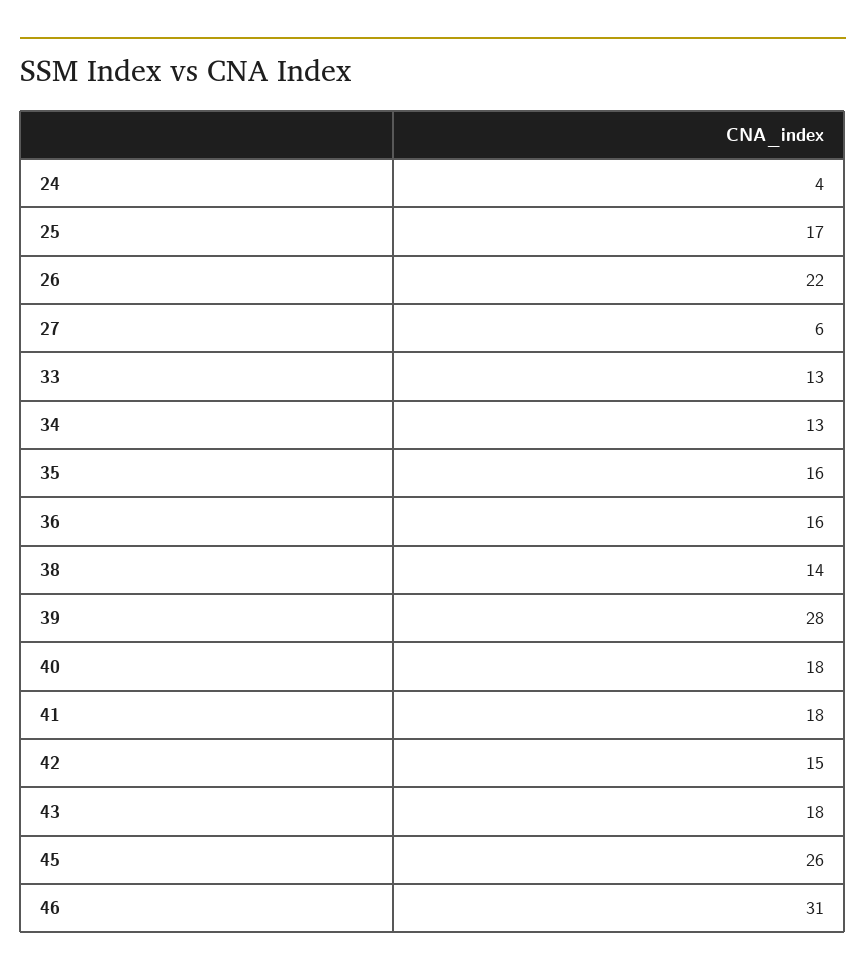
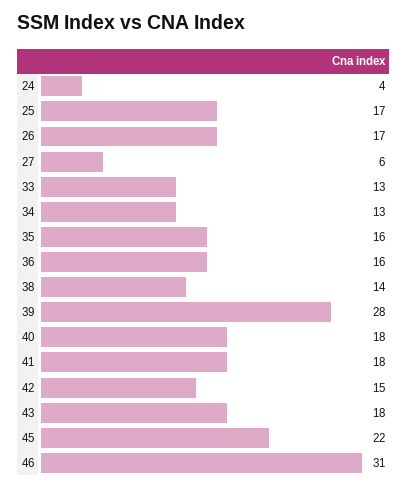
  {
    "24": 4,
    "25": 17,
-   "26": 22,
+   "26": 17,
    "27": 6,
    "33": 13,
    "34": 13,
    "35": 16,
    "36": 16,
    "38": 14,
    "39": 28,
    "40": 18,
    "41": 18,
    "42": 15,
    "43": 18,
-   "45": 26,
+   "45": 22,
    "46": 31
  }

